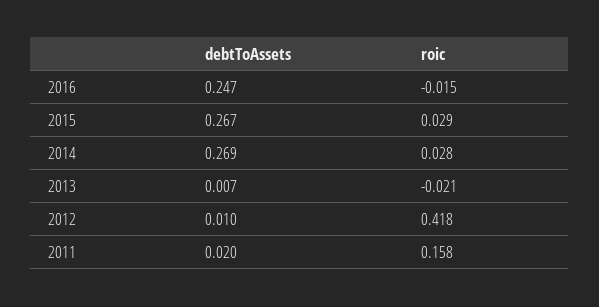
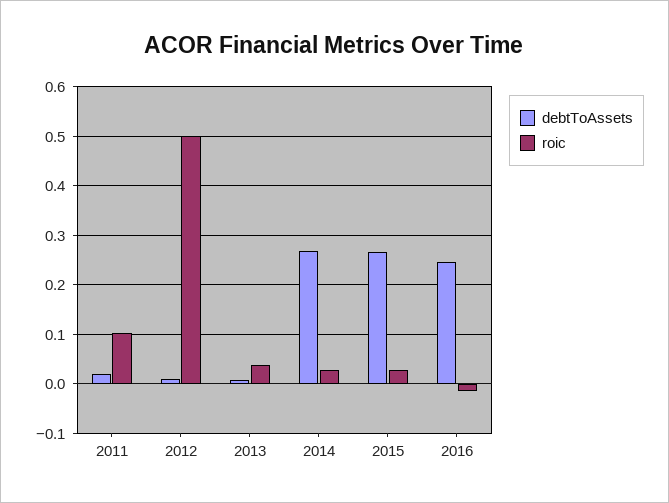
  {
    "debtToAssets": {
      "2016": 0.247,
      "2015": 0.267,
      "2014": 0.269,
      "2013": 0.007,
      "2012": 0.01,
      "2011": 0.02
    },
    "roic": {
      "2016": -0.015,
      "2015": 0.029,
      "2014": 0.028,
-     "2013": -0.021,
+     "2013": 0.04,
-     "2012": 0.418,
+     "2012": 0.5,
-     "2011": 0.158
+     "2011": 0.1
    }
  }

